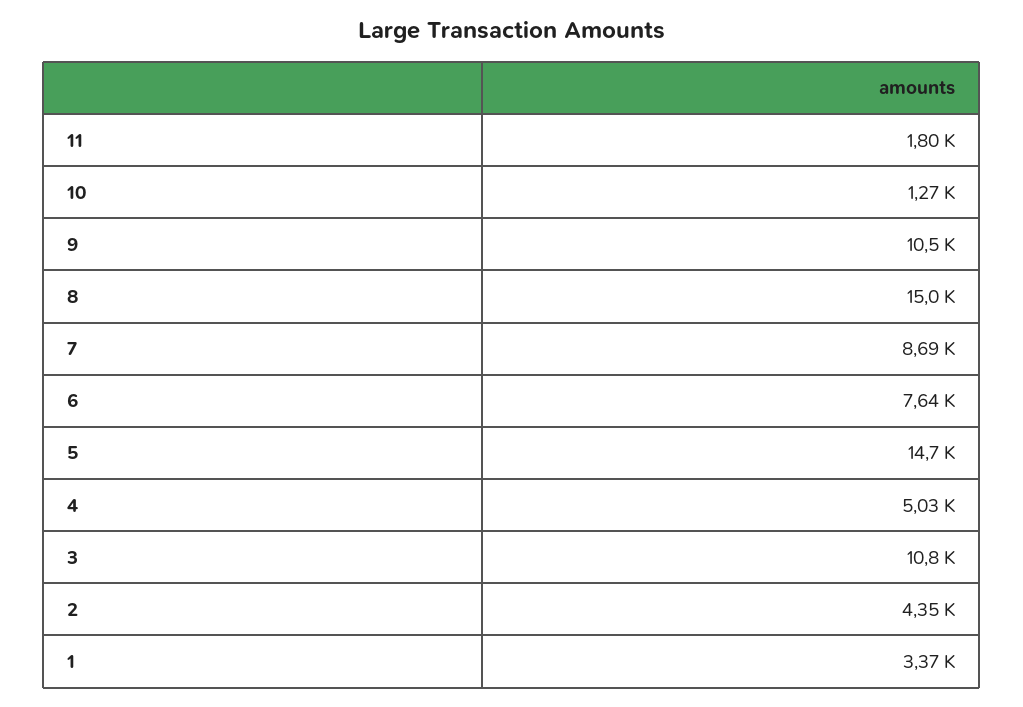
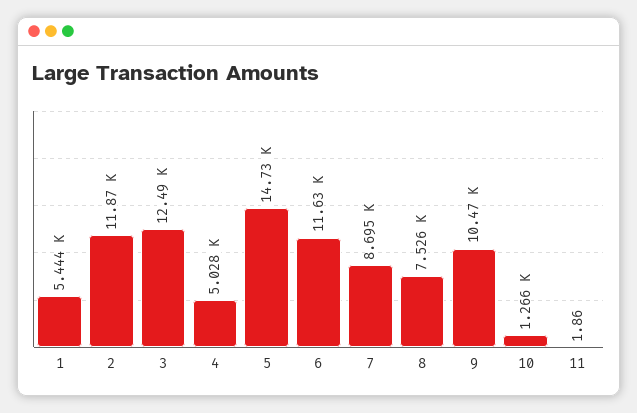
  {
-   "11": 1800,
+   "11": 1.86,
    "10": 1266,
    "9": 10470,
-   "8": 15000,
+   "8": 7526,
    "7": 8695,
-   "6": 7640,
+   "6": 11630,
    "5": 14730,
    "4": 5028,
-   "3": 10800,
+   "3": 12490,
-   "2": 4350,
+   "2": 11870,
-   "1": 3370
+   "1": 5444
  }

